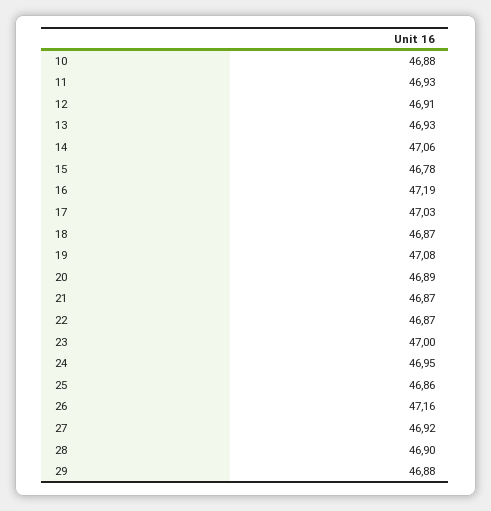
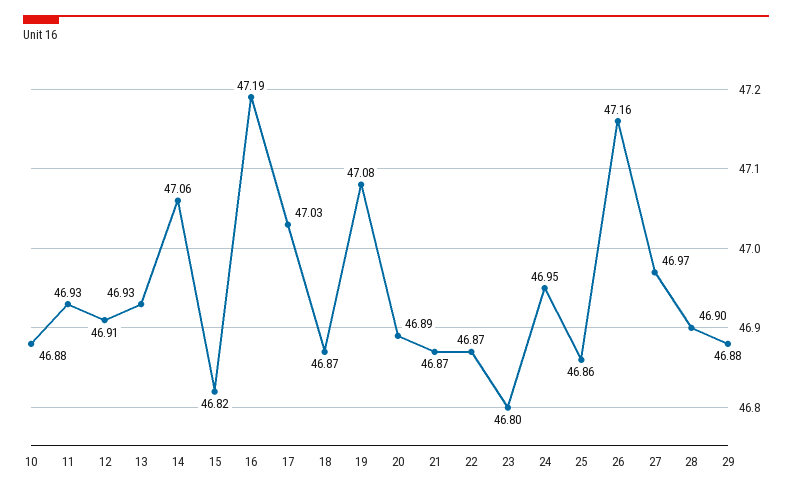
  {
    "10": 46.88,
    "11": 46.93,
    "12": 46.91,
    "13": 46.93,
    "14": 47.06,
-   "15": 46.78,
+   "15": 46.82,
    "16": 47.19,
    "17": 47.03,
    "18": 46.87,
    "19": 47.08,
    "20": 46.89,
    "21": 46.87,
    "22": 46.87,
-   "23": 47,
+   "23": 46.8,
    "24": 46.95,
    "25": 46.86,
    "26": 47.16,
-   "27": 46.92,
+   "27": 46.97,
    "28": 46.9,
    "29": 46.88
  }

